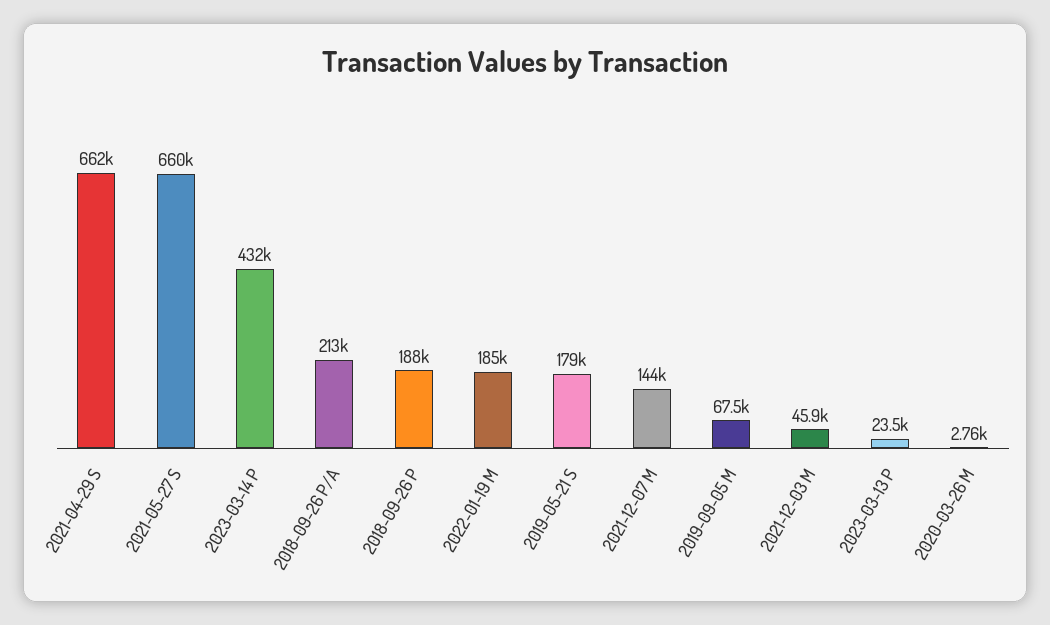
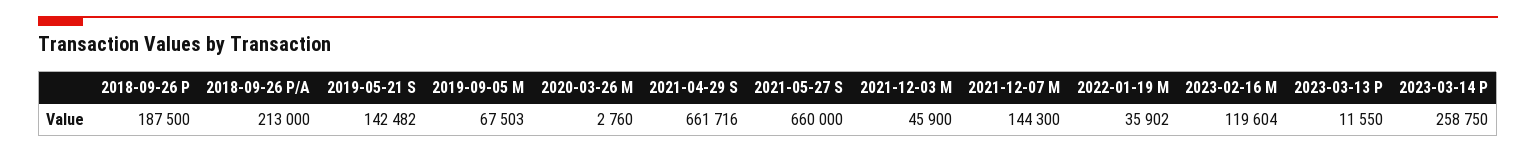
  {
    "2021-04-29 S": 661716,
    "2021-05-27 S": 660000,
-   "2023-03-14 P": 432000,
+   "2023-03-14 P": 258750,
    "2018-09-26 P/A": 213000,
    "2018-09-26 P": 187500,
-   "2022-01-19 M": 185000,
+   "2022-01-19 M": 35902,
-   "2019-05-21 S": 179000,
+   "2019-05-21 S": 142482,
    "2021-12-07 M": 144300,
    "2019-09-05 M": 67503,
    "2021-12-03 M": 45900,
-   "2023-03-13 P": 23500,
+   "2023-03-13 P": 11550,
-   "2020-03-26 M": 2760
+   "2020-03-26 M": 2760,
+   "2023-02-16 M": 119604
  }

